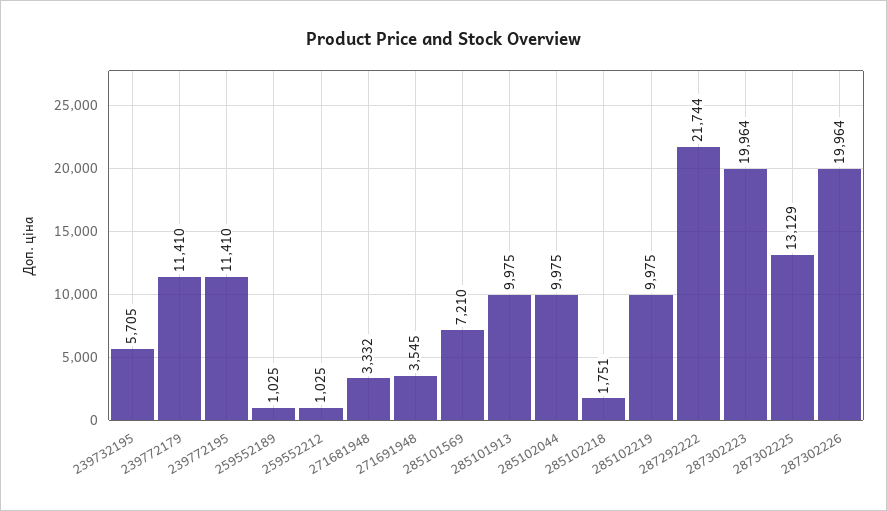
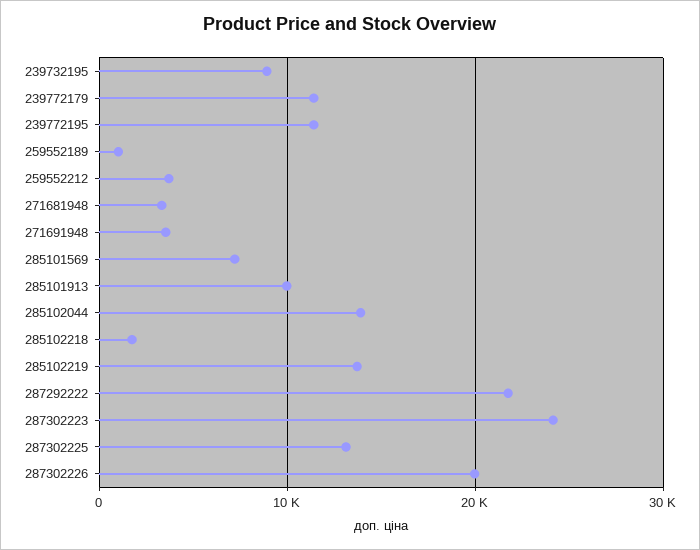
  {
-   "239732195": 5705,
+   "239732195": 9000,
    "239772179": 11410,
    "239772195": 11410,
    "259552189": 1025,
-   "259552212": 1025,
+   "259552212": 4000,
    "271681948": 3332,
    "271691948": 3545,
    "285101569": 7210,
    "285101913": 9975,
-   "285102044": 9975,
+   "285102044": 14000,
    "285102218": 1751,
-   "285102219": 9975,
+   "285102219": 14000,
    "287292222": 21744,
-   "287302223": 19964,
+   "287302223": 24000,
    "287302225": 13129,
    "287302226": 19964
  }

